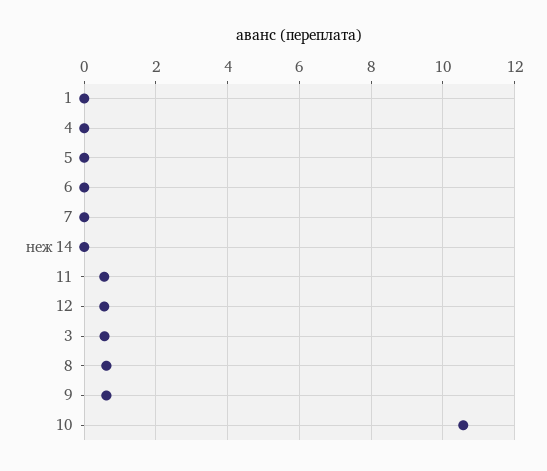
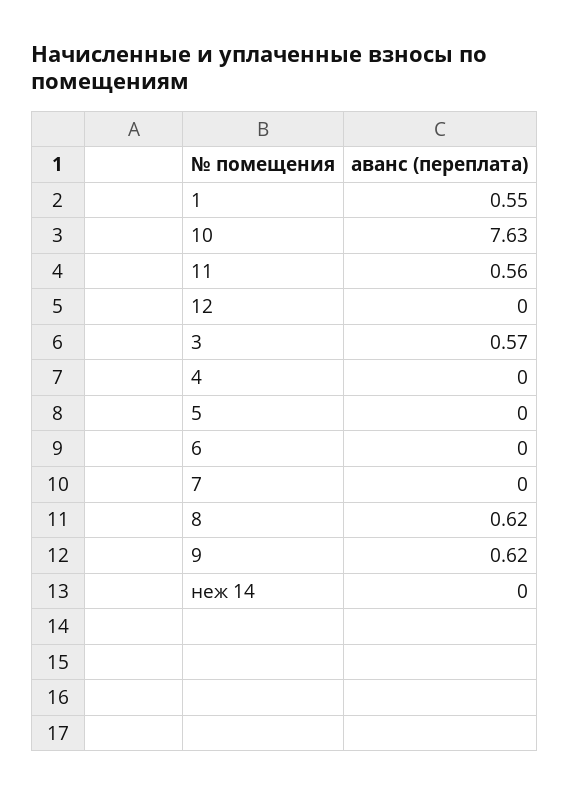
  {
-   "1": 0,
+   "1": 0.55,
    "4": 0,
    "5": 0,
    "6": 0,
    "7": 0,
    "неж 14": 0,
    "11": 0.56,
-   "12": 0.6,
+   "12": 0,
    "3": 0.57,
    "8": 0.62,
    "9": 0.62,
-   "10": 10.6
+   "10": 7.63
  }

